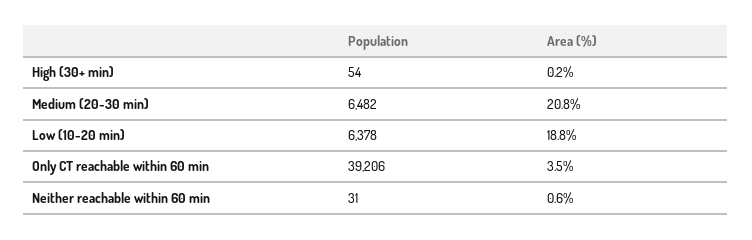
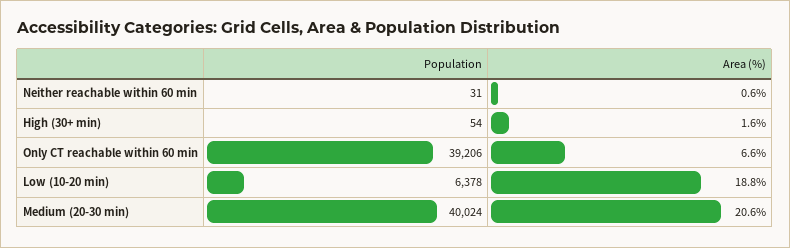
  {
    "Population": {
      "High (30+ min)": 54,
-     "Medium (20-30 min)": 6482,
+     "Medium (20-30 min)": 40024,
      "Low (10-20 min)": 6378,
      "Only CT reachable within 60 min": 39206,
      "Neither reachable within 60 min": 31
    },
    "Area (%)": {
-     "High (30+ min)": 0.2,
+     "High (30+ min)": 1.6,
-     "Medium (20-30 min)": 20.8,
+     "Medium (20-30 min)": 20.6,
      "Low (10-20 min)": 18.8,
-     "Only CT reachable within 60 min": 3.5,
+     "Only CT reachable within 60 min": 6.6,
      "Neither reachable within 60 min": 0.6
    }
  }

